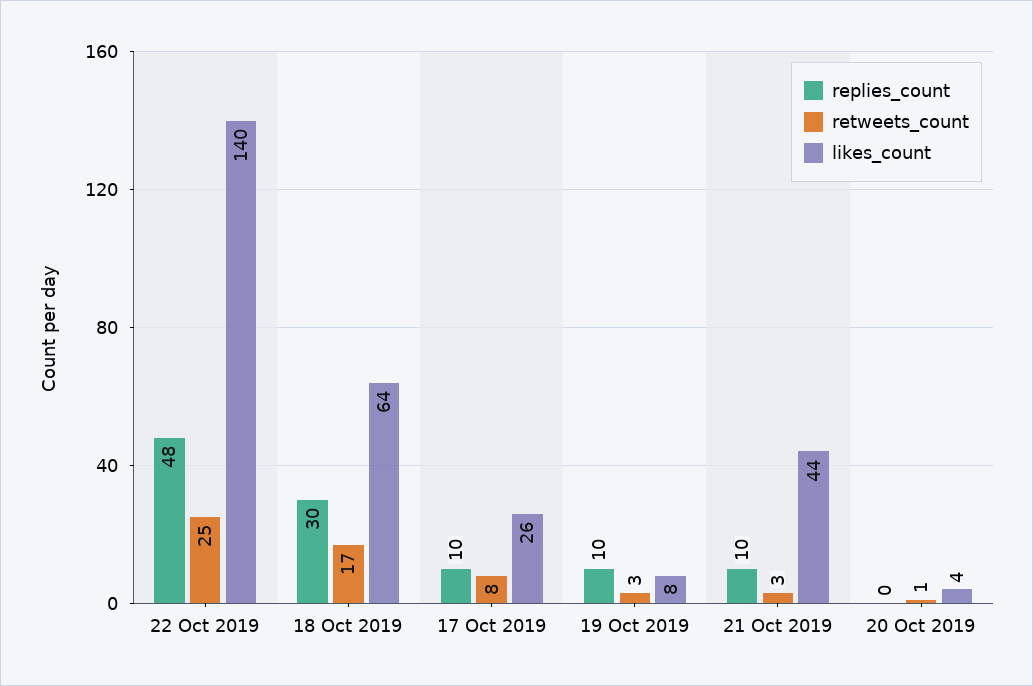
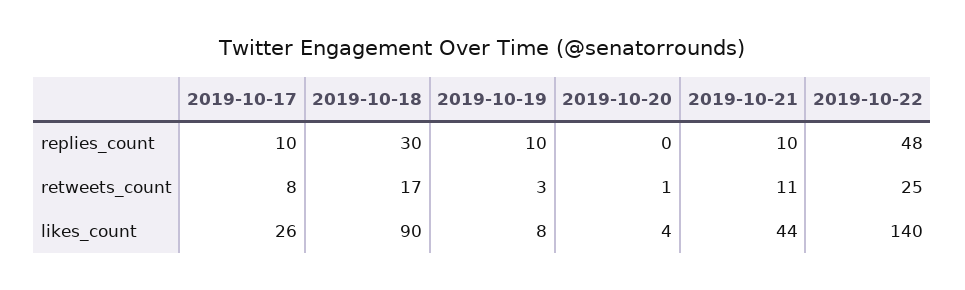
  {
    "replies_count": {
      "22 Oct 2019": 48,
      "18 Oct 2019": 30,
      "17 Oct 2019": 10,
      "19 Oct 2019": 10,
      "21 Oct 2019": 10,
      "20 Oct 2019": 0
    },
    "retweets_count": {
      "22 Oct 2019": 25,
      "18 Oct 2019": 17,
      "17 Oct 2019": 8,
      "19 Oct 2019": 3,
-     "21 Oct 2019": 3,
+     "21 Oct 2019": 11,
      "20 Oct 2019": 1
    },
    "likes_count": {
      "22 Oct 2019": 140,
-     "18 Oct 2019": 64,
+     "18 Oct 2019": 90,
      "17 Oct 2019": 26,
      "19 Oct 2019": 8,
      "21 Oct 2019": 44,
      "20 Oct 2019": 4
    }
  }

